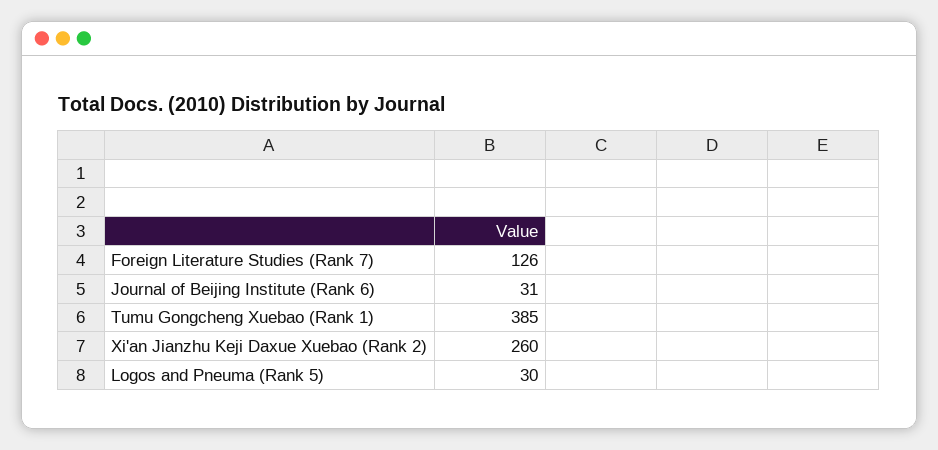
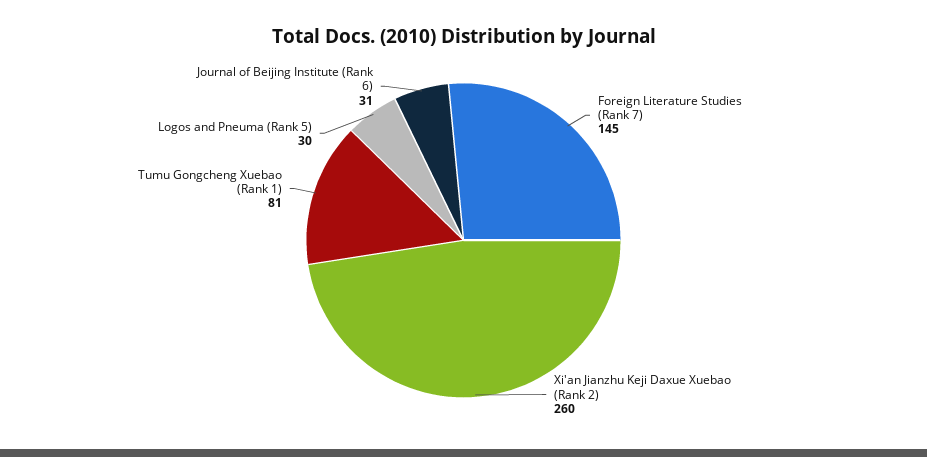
  {
-   "Foreign Literature Studies (Rank 7)": 126,
+   "Foreign Literature Studies (Rank 7)": 145,
    "Journal of Beijing Institute (Rank 6)": 31,
-   "Tumu Gongcheng Xuebao (Rank 1)": 385,
+   "Tumu Gongcheng Xuebao (Rank 1)": 81,
    "Xi'an Jianzhu Keji Daxue Xuebao (Rank 2)": 260,
    "Logos and Pneuma (Rank 5)": 30
  }

